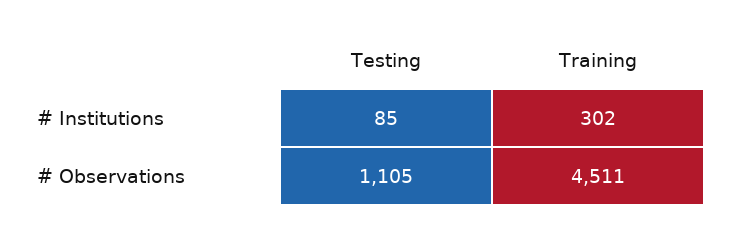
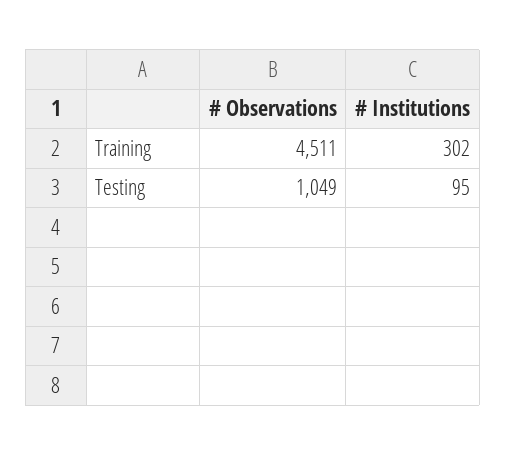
  {
    "Testing": {
-     "# Institutions": 85,
+     "# Institutions": 95,
-     "# Observations": 1105
+     "# Observations": 1049
    },
    "Training": {
      "# Institutions": 302,
      "# Observations": 4511
    }
  }

